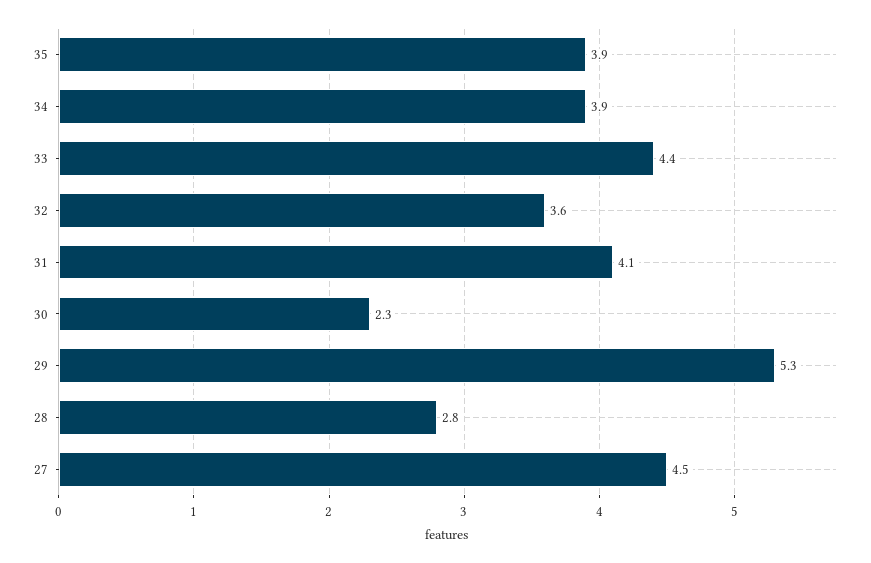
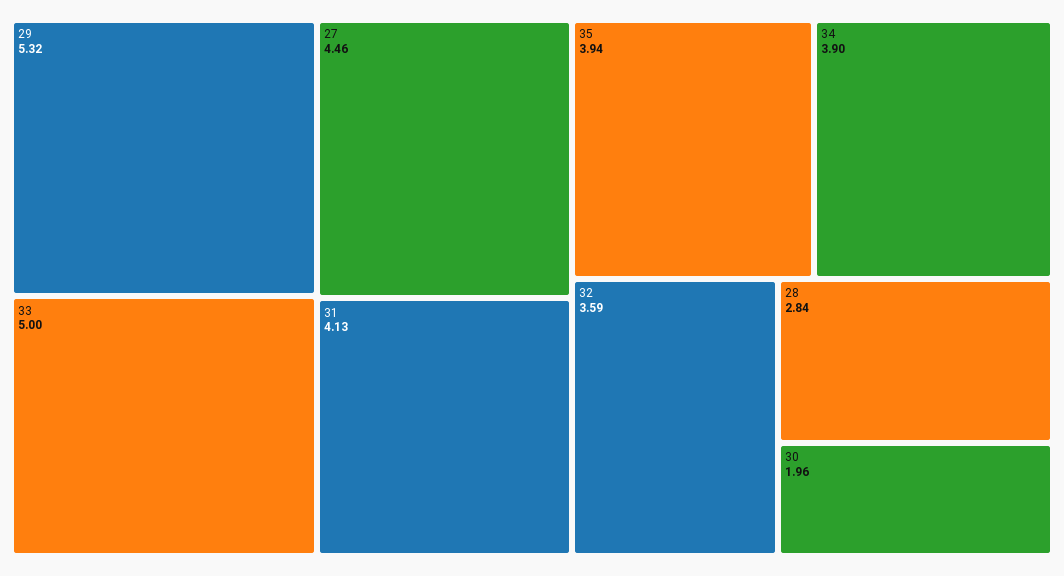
  {
    "35": 3.94,
    "34": 3.9,
-   "33": 4.4,
+   "33": 5,
    "32": 3.59,
    "31": 4.13,
-   "30": 2.3,
+   "30": 1.96,
    "29": 5.32,
    "28": 2.84,
    "27": 4.46
  }

